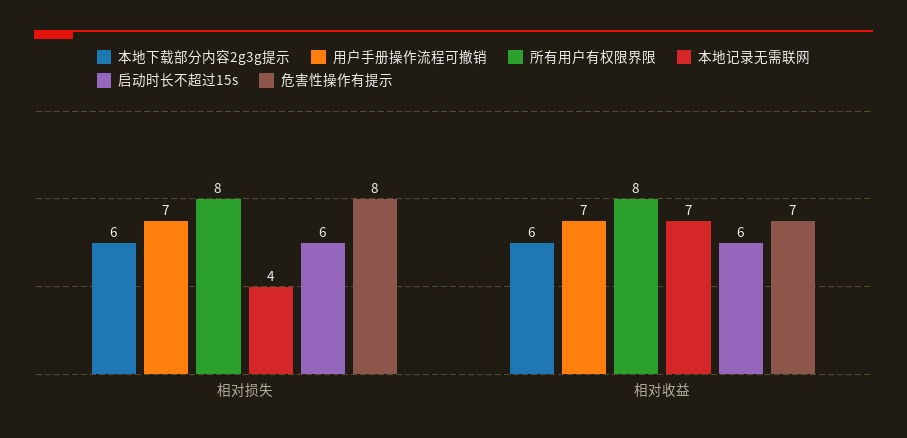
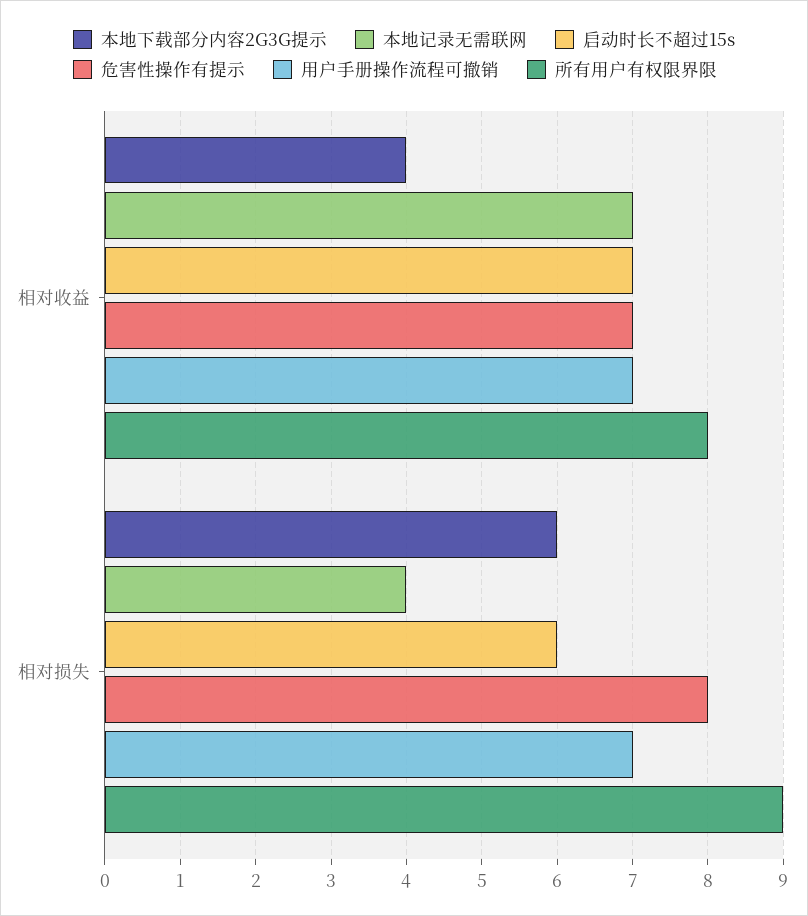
  {
    "本地下载部分内容2g3g提示": {
      "相对损失": 6,
-     "相对收益": 6
+     "相对收益": 4
    },
    "用户手册操作流程可撤销": {
      "相对损失": 7,
      "相对收益": 7
    },
    "所有用户有权限界限": {
-     "相对损失": 8,
+     "相对损失": 9,
      "相对收益": 8
    },
    "本地记录无需联网": {
      "相对损失": 4,
      "相对收益": 7
    },
    "启动时长不超过15s": {
      "相对损失": 6,
-     "相对收益": 6
+     "相对收益": 7
    },
    "危害性操作有提示": {
      "相对损失": 8,
      "相对收益": 7
    }
  }

